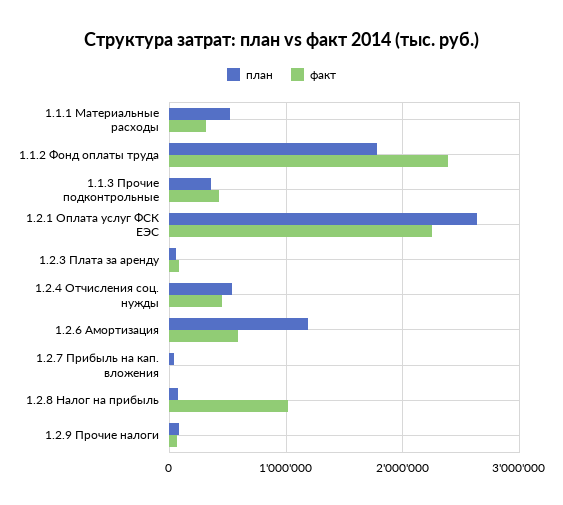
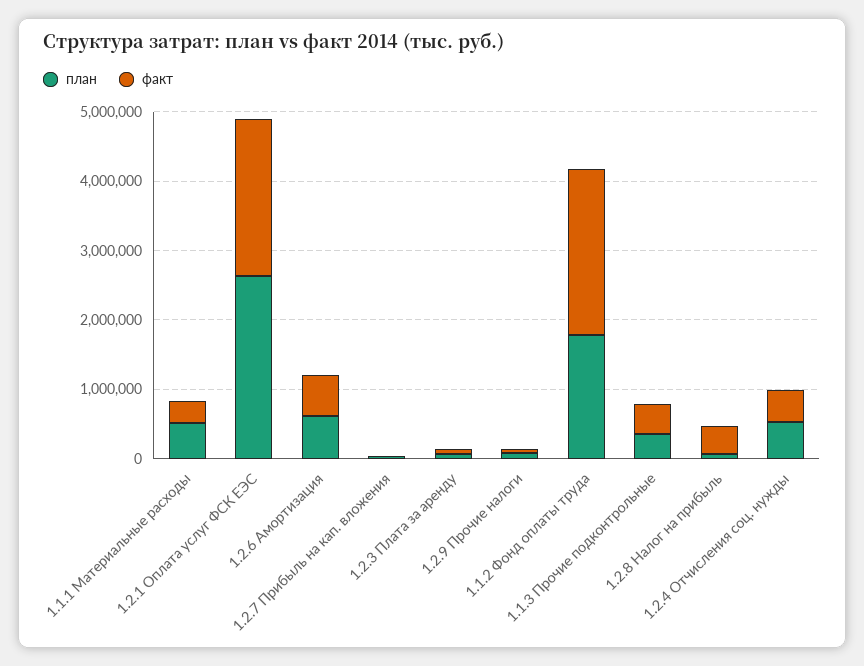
  {
    "план": {
      "1.1.1 Материальные расходы": 500000,
      "1.1.2 Фонд оплаты труда": 1800000,
      "1.1.3 Прочие подконтрольные": 400000,
      "1.2.1 Оплата услуг ФСК ЕЭС": 2600000,
      "1.2.3 Плата за аренду": 100000,
      "1.2.4 Отчисления соц. нужды": 500000,
-     "1.2.6 Амортизация": 1200000,
+     "1.2.6 Амортизация": 600000,
      "1.2.7 Прибыль на кап. вложения": 0,
      "1.2.8 Налог на прибыль": 100000,
      "1.2.9 Прочие налоги": 100000
    },
    "факт": {
      "1.1.1 Материальные расходы": 300000,
      "1.1.2 Фонд оплаты труда": 2400000,
      "1.1.3 Прочие подконтрольные": 400000,
      "1.2.1 Оплата услуг ФСК ЕЭС": 2300000,
      "1.2.3 Плата за аренду": 100000,
      "1.2.4 Отчисления соц. нужды": 400000,
      "1.2.6 Амортизация": 600000,
      "1.2.7 Прибыль на кап. вложения": 0,
-     "1.2.8 Налог на прибыль": 1000000,
+     "1.2.8 Налог на прибыль": 400000,
      "1.2.9 Прочие налоги": 100000
    }
  }

